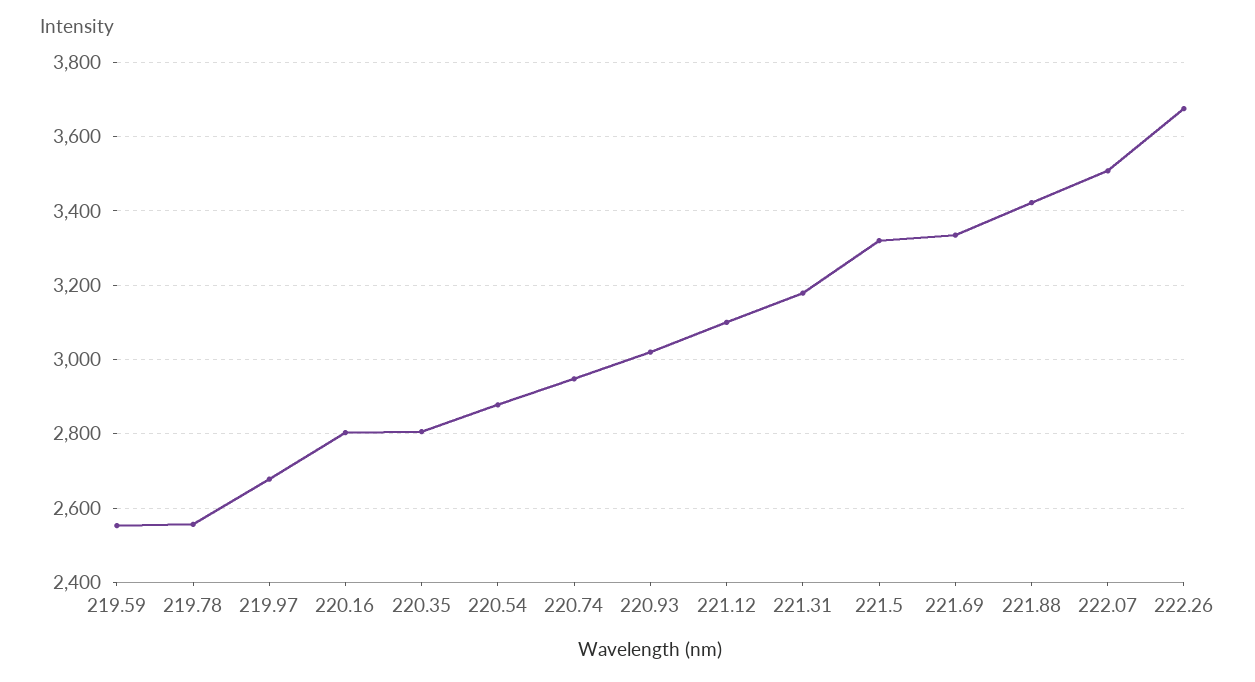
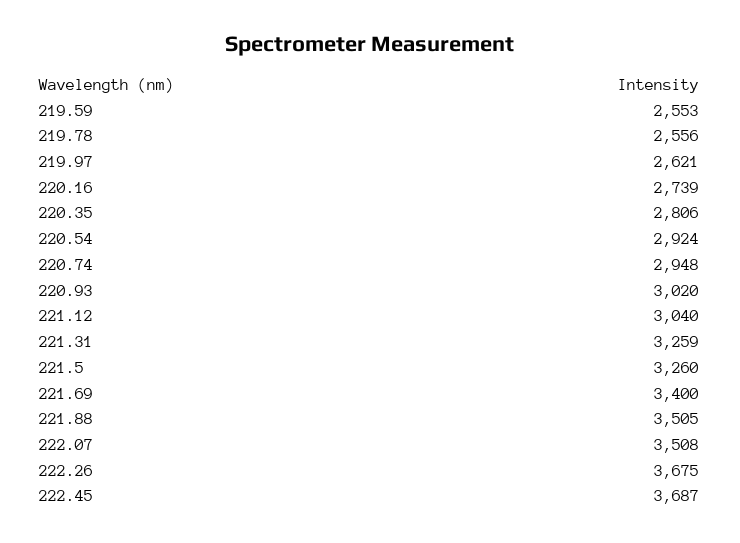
  {
    "219.59": 2553,
    "219.78": 2556,
-   "219.97": 2680,
+   "219.97": 2621,
-   "220.16": 2800,
+   "220.16": 2739,
    "220.35": 2806,
-   "220.54": 2880,
+   "220.54": 2924,
    "220.74": 2948,
    "220.93": 3020,
-   "221.12": 3100,
+   "221.12": 3040,
-   "221.31": 3180,
+   "221.31": 3259,
-   "221.5": 3320,
+   "221.5": 3260,
-   "221.69": 3340,
+   "221.69": 3400,
-   "221.88": 3420,
+   "221.88": 3505,
    "222.07": 3508,
-   "222.26": 3675
+   "222.26": 3675,
+   "222.45": 3687
  }

